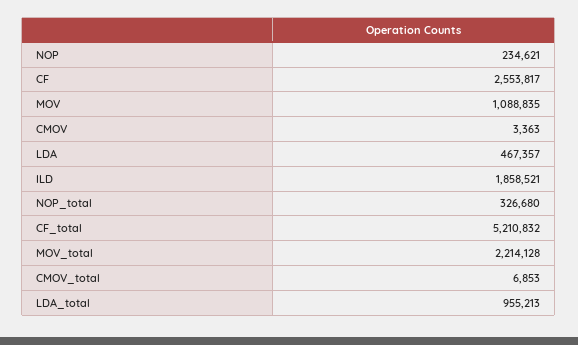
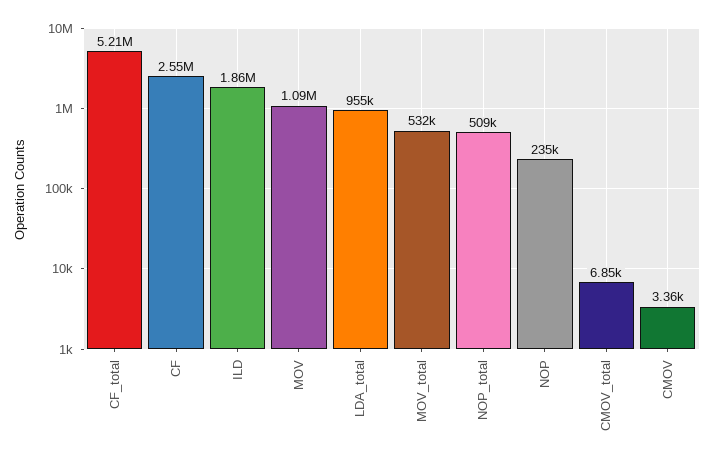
  {
    "NOP": 234621,
    "CF": 2553817,
    "MOV": 1088835,
    "CMOV": 3363,
-   "LDA": 467357,
    "ILD": 1858521,
-   "NOP_total": 326680,
+   "NOP_total": 509000,
    "CF_total": 5210832,
-   "MOV_total": 2214128,
+   "MOV_total": 532000,
    "CMOV_total": 6853,
    "LDA_total": 955213
  }

